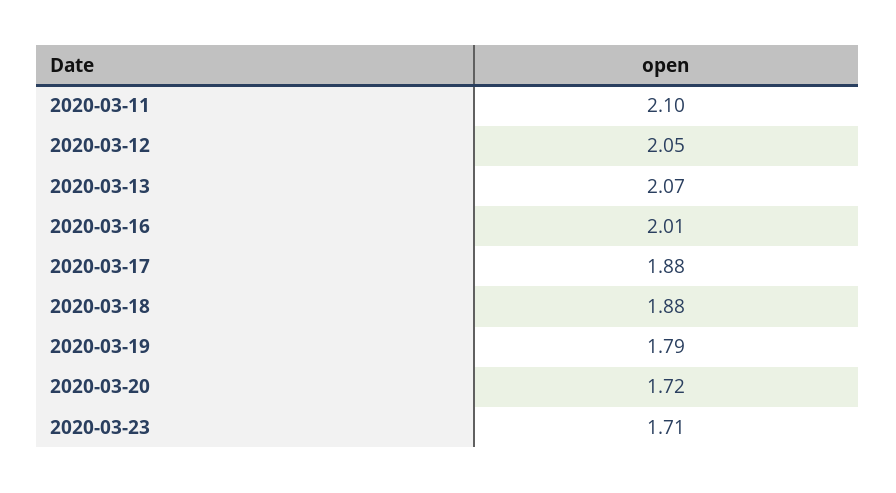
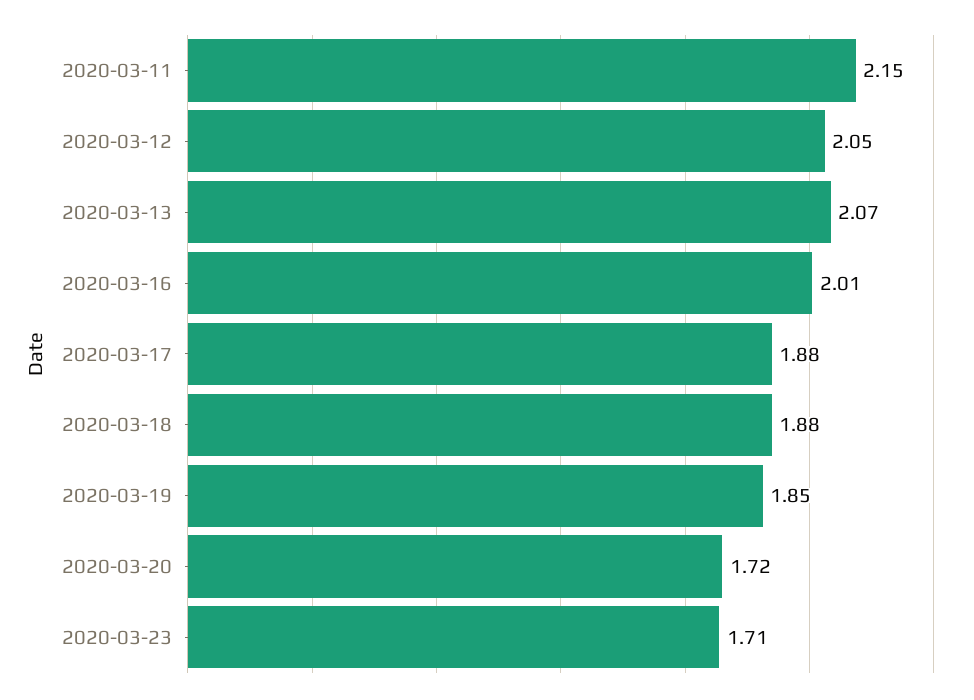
  {
-   "2020-03-11": 2.1,
+   "2020-03-11": 2.15,
    "2020-03-12": 2.05,
    "2020-03-13": 2.07,
    "2020-03-16": 2.01,
    "2020-03-17": 1.88,
    "2020-03-18": 1.88,
-   "2020-03-19": 1.79,
+   "2020-03-19": 1.85,
    "2020-03-20": 1.72,
    "2020-03-23": 1.71
  }

